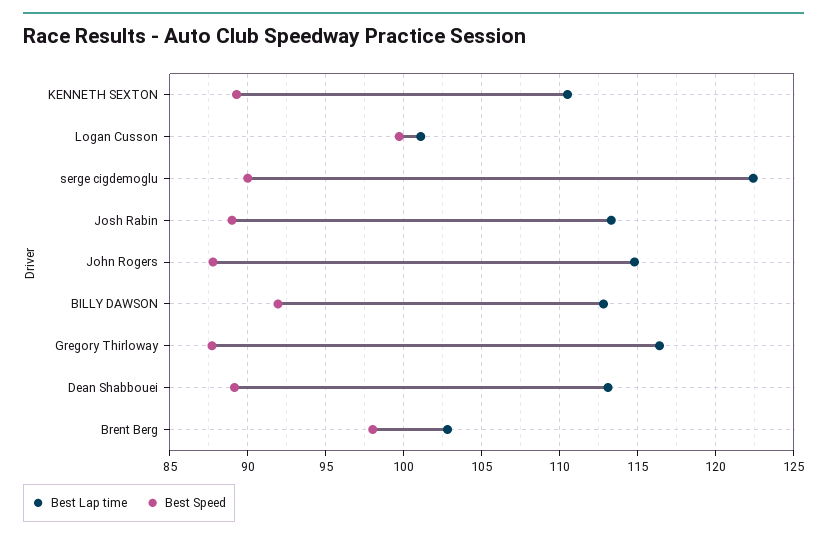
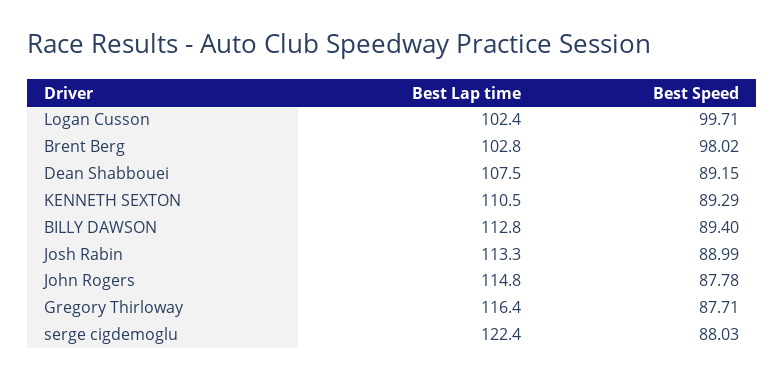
  {
    "Best Lap time": {
      "KENNETH SEXTON": 110.5,
-     "Logan Cusson": 101,
+     "Logan Cusson": 102.4,
      "serge cigdemoglu": 122.4,
      "Josh Rabin": 113.3,
      "John Rogers": 114.8,
      "BILLY DAWSON": 112.8,
      "Gregory Thirloway": 116.4,
-     "Dean Shabbouei": 113,
+     "Dean Shabbouei": 107.5,
      "Brent Berg": 102.8
    },
    "Best Speed": {
      "KENNETH SEXTON": 89.29,
      "Logan Cusson": 99.71,
-     "serge cigdemoglu": 90,
+     "serge cigdemoglu": 88.03,
      "Josh Rabin": 88.99,
      "John Rogers": 87.78,
-     "BILLY DAWSON": 92,
+     "BILLY DAWSON": 89.4,
      "Gregory Thirloway": 87.71,
      "Dean Shabbouei": 89.15,
      "Brent Berg": 98.02
    }
  }

